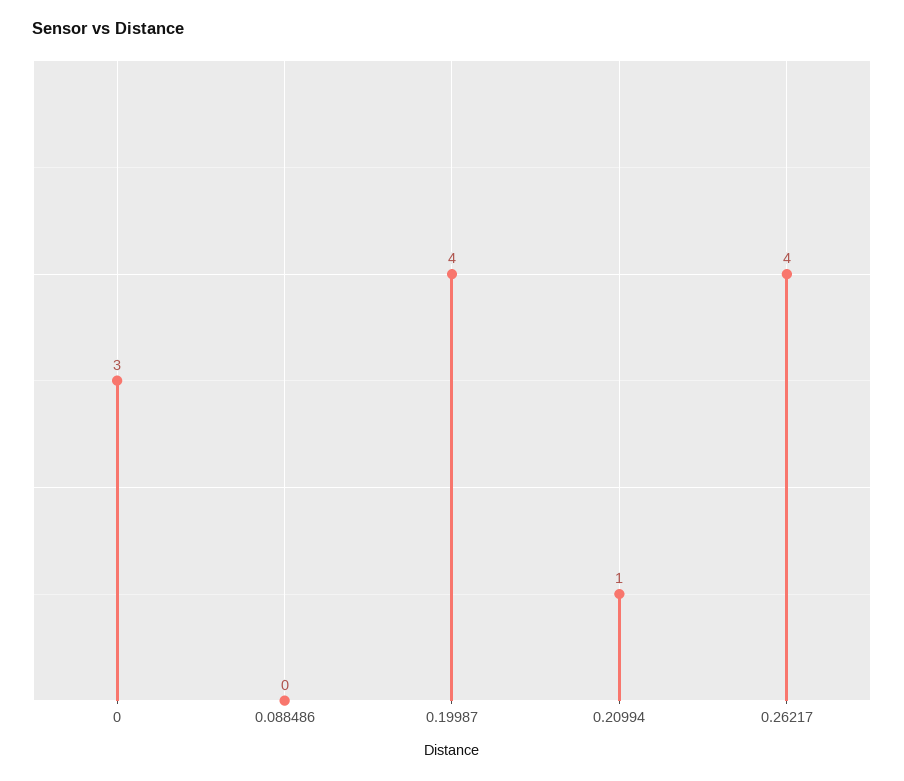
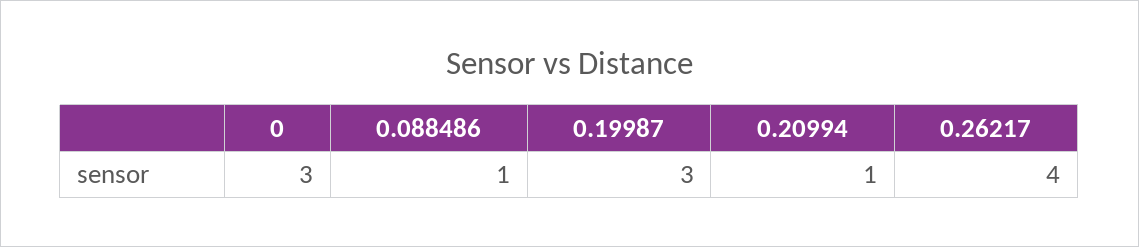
  {
    "0": 3,
-   "0.088486": 0,
+   "0.088486": 1,
-   "0.19987": 4,
+   "0.19987": 3,
    "0.20994": 1,
    "0.26217": 4
  }

